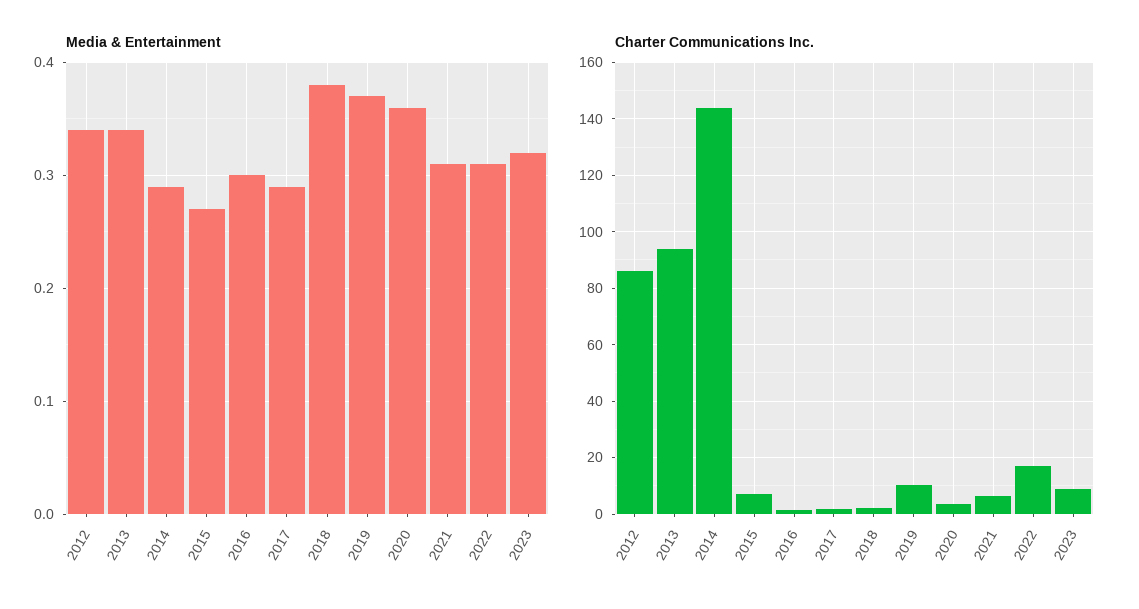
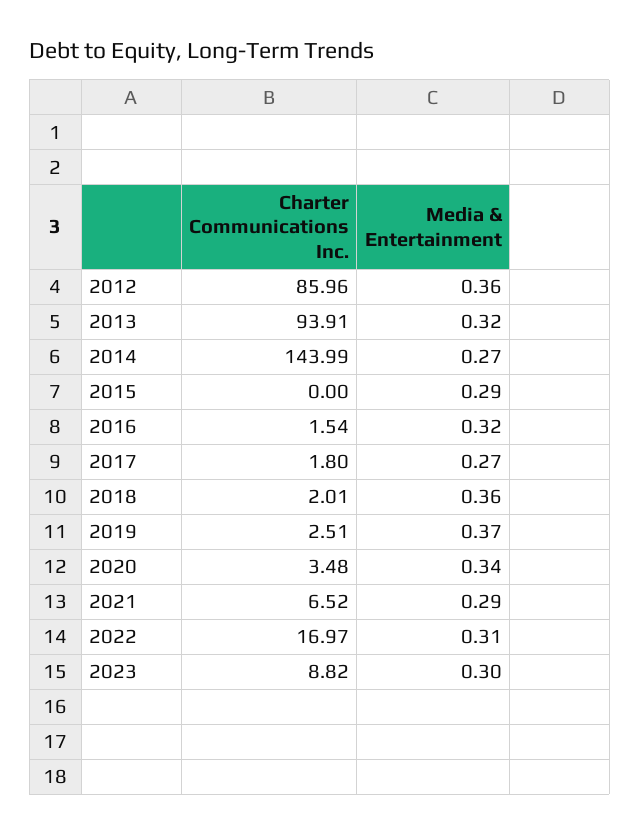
  {
    "Media & Entertainment": {
-     "2012": 0.34,
+     "2012": 0.36,
-     "2013": 0.34,
+     "2013": 0.32,
-     "2014": 0.29,
+     "2014": 0.27,
-     "2015": 0.27,
+     "2015": 0.29,
-     "2016": 0.3,
+     "2016": 0.32,
-     "2017": 0.29,
+     "2017": 0.27,
-     "2018": 0.38,
+     "2018": 0.36,
      "2019": 0.37,
-     "2020": 0.36,
+     "2020": 0.34,
-     "2021": 0.31,
+     "2021": 0.29,
      "2022": 0.31,
-     "2023": 0.32
+     "2023": 0.3
    },
    "Charter Communications Inc.": {
      "2012": 85.96,
      "2013": 93.91,
      "2014": 143.99,
-     "2015": 7.5,
+     "2015": 0,
      "2016": 1.54,
      "2017": 1.8,
      "2018": 2.01,
-     "2019": 10,
+     "2019": 2.51,
      "2020": 3.48,
      "2021": 6.52,
      "2022": 16.97,
      "2023": 8.82
    }
  }

